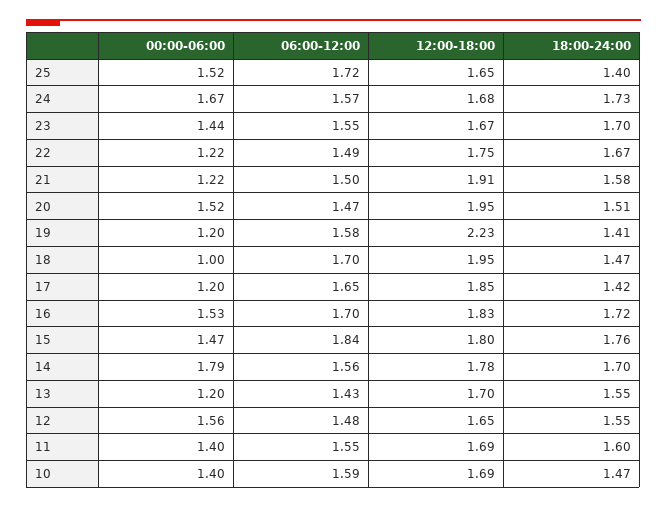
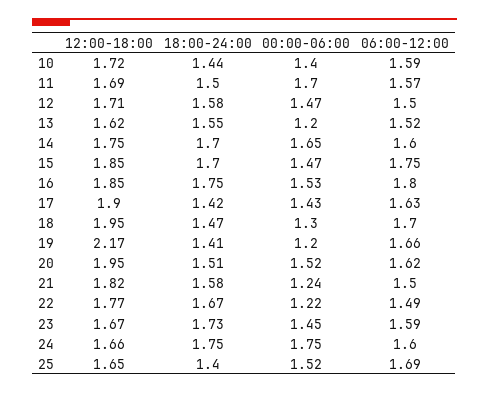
  {
    "00:00-06:00": {
      "25": 1.52,
-     "24": 1.67,
+     "24": 1.75,
-     "23": 1.44,
+     "23": 1.45,
      "22": 1.22,
-     "21": 1.22,
+     "21": 1.24,
      "20": 1.52,
      "19": 1.2,
-     "18": 1,
+     "18": 1.3,
-     "17": 1.2,
+     "17": 1.43,
      "16": 1.53,
      "15": 1.47,
-     "14": 1.79,
+     "14": 1.65,
      "13": 1.2,
-     "12": 1.56,
+     "12": 1.47,
-     "11": 1.4,
+     "11": 1.7,
      "10": 1.4
    },
    "06:00-12:00": {
-     "25": 1.72,
+     "25": 1.69,
-     "24": 1.57,
+     "24": 1.6,
-     "23": 1.55,
+     "23": 1.59,
      "22": 1.49,
      "21": 1.5,
-     "20": 1.47,
+     "20": 1.62,
-     "19": 1.58,
+     "19": 1.66,
      "18": 1.7,
-     "17": 1.65,
+     "17": 1.63,
-     "16": 1.7,
+     "16": 1.8,
-     "15": 1.84,
+     "15": 1.75,
-     "14": 1.56,
+     "14": 1.6,
-     "13": 1.43,
+     "13": 1.52,
-     "12": 1.48,
+     "12": 1.5,
-     "11": 1.55,
+     "11": 1.57,
      "10": 1.59
    },
    "12:00-18:00": {
      "25": 1.65,
-     "24": 1.68,
+     "24": 1.66,
      "23": 1.67,
-     "22": 1.75,
+     "22": 1.77,
-     "21": 1.91,
+     "21": 1.82,
      "20": 1.95,
-     "19": 2.23,
+     "19": 2.17,
      "18": 1.95,
-     "17": 1.85,
+     "17": 1.9,
-     "16": 1.83,
+     "16": 1.85,
-     "15": 1.8,
+     "15": 1.85,
-     "14": 1.78,
+     "14": 1.75,
-     "13": 1.7,
+     "13": 1.62,
-     "12": 1.65,
+     "12": 1.71,
      "11": 1.69,
-     "10": 1.69
+     "10": 1.72
    },
    "18:00-24:00": {
      "25": 1.4,
-     "24": 1.73,
+     "24": 1.75,
-     "23": 1.7,
+     "23": 1.73,
      "22": 1.67,
      "21": 1.58,
      "20": 1.51,
      "19": 1.41,
      "18": 1.47,
      "17": 1.42,
-     "16": 1.72,
+     "16": 1.75,
-     "15": 1.76,
+     "15": 1.7,
      "14": 1.7,
      "13": 1.55,
-     "12": 1.55,
+     "12": 1.58,
-     "11": 1.6,
+     "11": 1.5,
-     "10": 1.47
+     "10": 1.44
    }
  }

